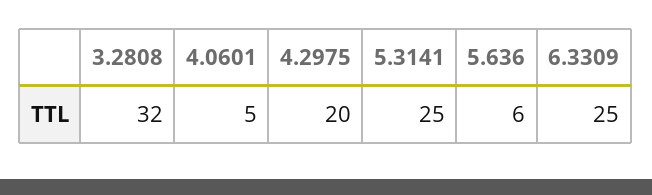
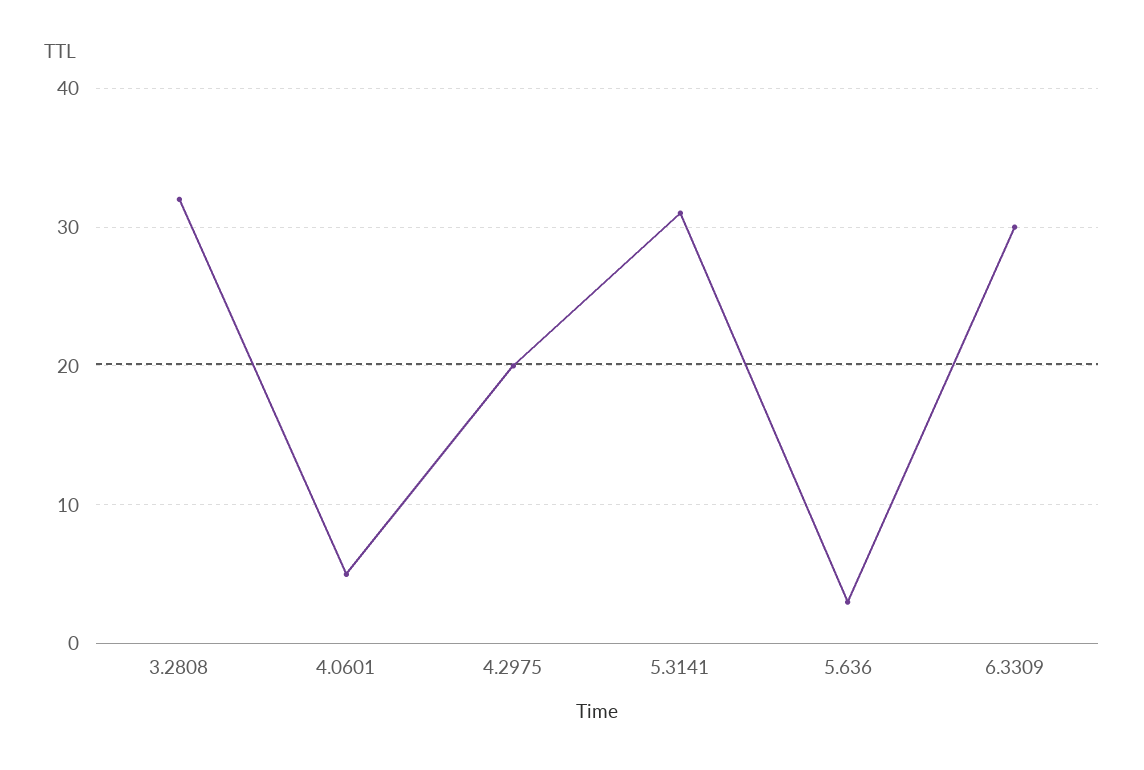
  {
    "3.2808": 32,
    "4.0601": 5,
    "4.2975": 20,
-   "5.3141": 25,
+   "5.3141": 31,
-   "5.636": 6,
+   "5.636": 3,
-   "6.3309": 25
+   "6.3309": 30
  }

